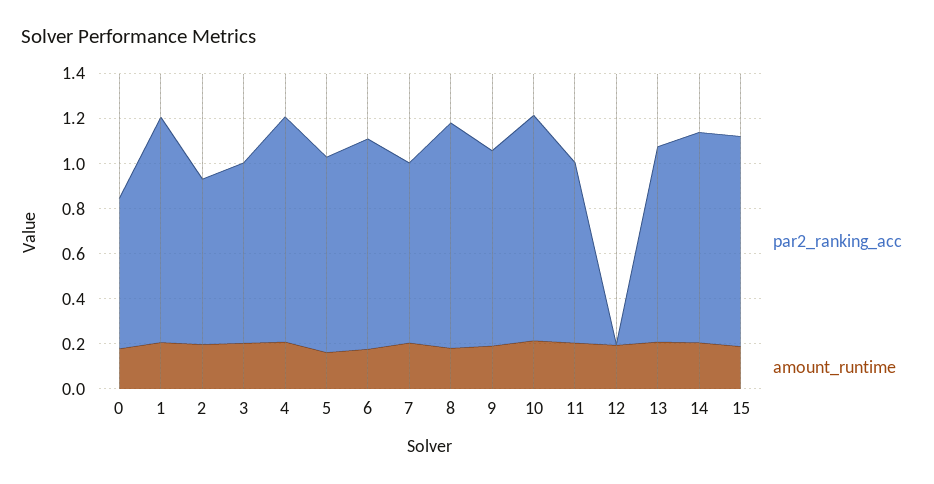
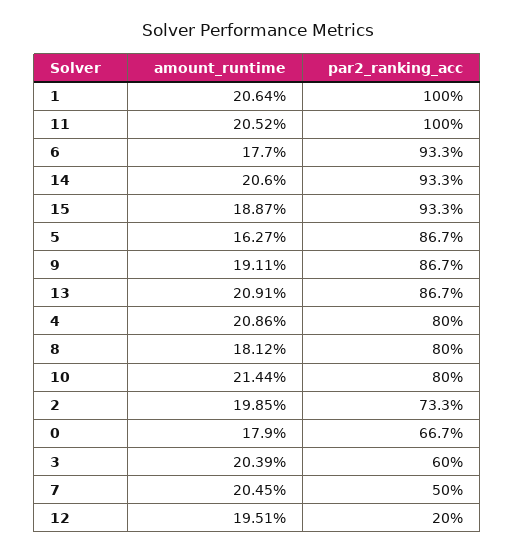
  {
    "par2_ranking_acc": {
      "0": 0.667,
      "1": 1,
      "2": 0.733,
-     "3": 0.8,
+     "3": 0.6,
-     "4": 1,
+     "4": 0.8,
      "5": 0.867,
      "6": 0.933,
-     "7": 0.8,
+     "7": 0.5,
-     "8": 1,
+     "8": 0.8,
      "9": 0.867,
-     "10": 1,
+     "10": 0.8,
-     "11": 0.8,
+     "11": 1,
-     "12": 0,
+     "12": 0.2,
      "13": 0.867,
      "14": 0.933,
      "15": 0.933
    },
    "amount_runtime": {
      "0": 0.179,
      "1": 0.2064,
      "2": 0.1985,
      "3": 0.2039,
      "4": 0.2086,
      "5": 0.1627,
      "6": 0.177,
      "7": 0.2045,
      "8": 0.1812,
      "9": 0.1911,
      "10": 0.2144,
      "11": 0.2052,
      "12": 0.1951,
      "13": 0.2091,
      "14": 0.206,
      "15": 0.1887
    }
  }

